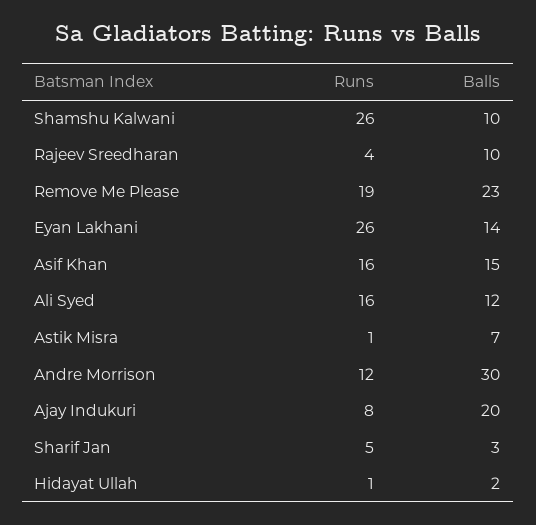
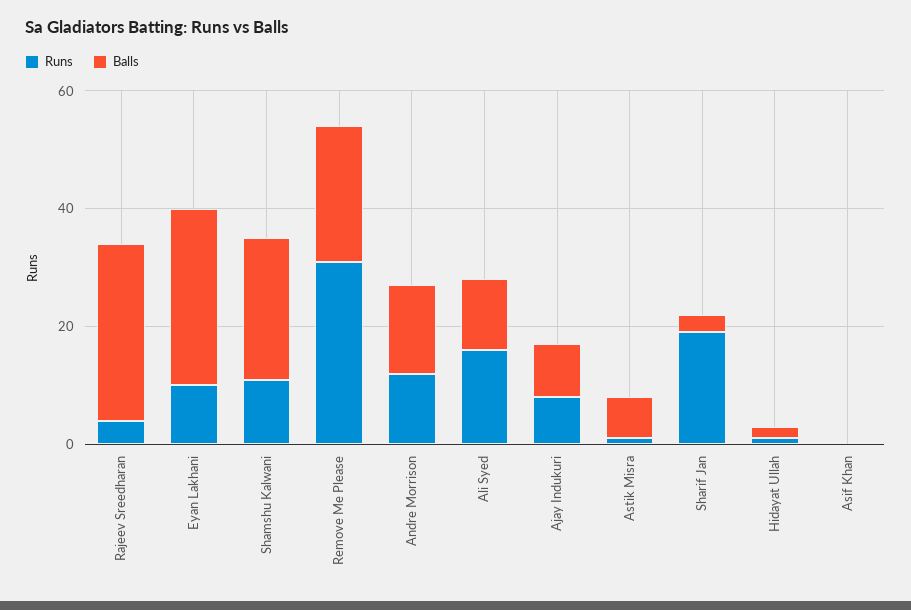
  {
    "Runs": {
-     "Shamshu Kalwani": 26,
+     "Shamshu Kalwani": 10,
      "Rajeev Sreedharan": 4,
-     "Remove Me Please": 19,
+     "Remove Me Please": 30,
-     "Eyan Lakhani": 26,
+     "Eyan Lakhani": 10,
-     "Asif Khan": 16,
+     "Asif Khan": 0,
      "Ali Syed": 16,
      "Astik Misra": 1,
      "Andre Morrison": 12,
      "Ajay Indukuri": 8,
-     "Sharif Jan": 5,
+     "Sharif Jan": 20,
      "Hidayat Ullah": 1
    },
    "Balls": {
-     "Shamshu Kalwani": 10,
+     "Shamshu Kalwani": 25,
-     "Rajeev Sreedharan": 10,
+     "Rajeev Sreedharan": 30,
      "Remove Me Please": 23,
-     "Eyan Lakhani": 14,
+     "Eyan Lakhani": 30,
-     "Asif Khan": 15,
+     "Asif Khan": 0,
      "Ali Syed": 12,
      "Astik Misra": 7,
-     "Andre Morrison": 30,
+     "Andre Morrison": 15,
-     "Ajay Indukuri": 20,
+     "Ajay Indukuri": 10,
      "Sharif Jan": 3,
      "Hidayat Ullah": 2
    }
  }

